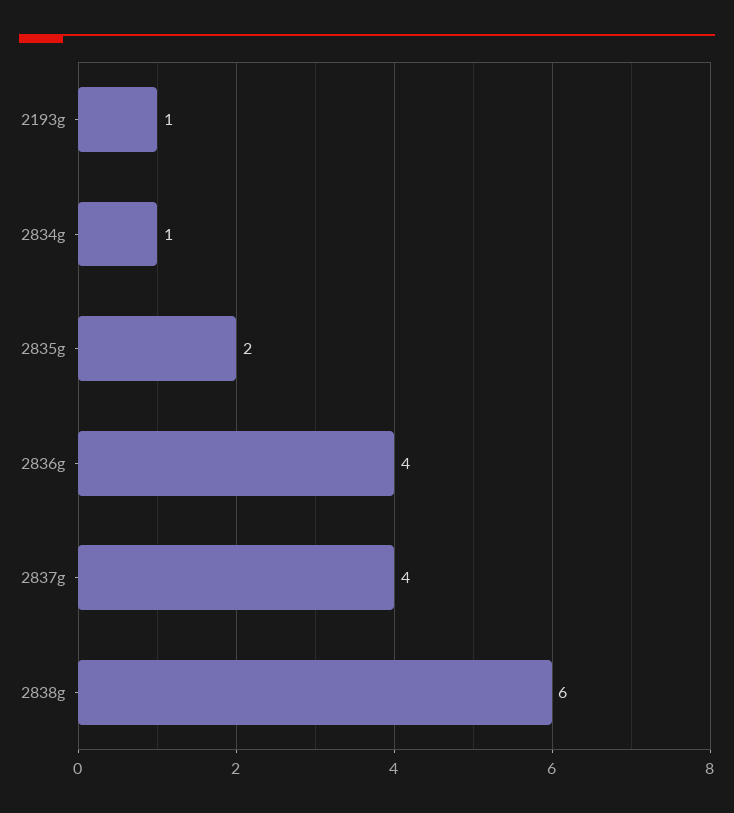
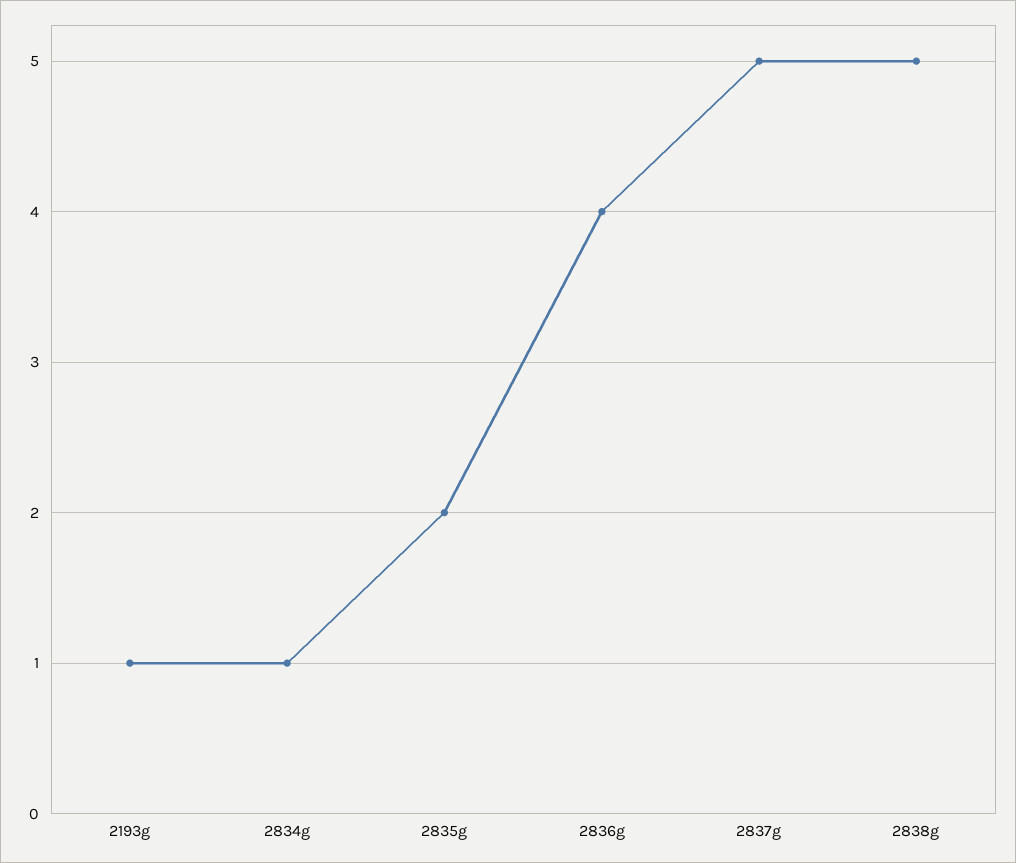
  {
    "2193g": 1,
    "2834g": 1,
    "2835g": 2,
    "2836g": 4,
-   "2837g": 4,
+   "2837g": 5,
-   "2838g": 6
+   "2838g": 5
  }

